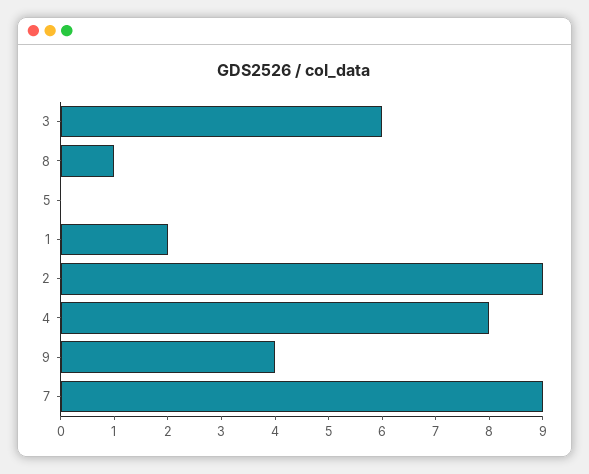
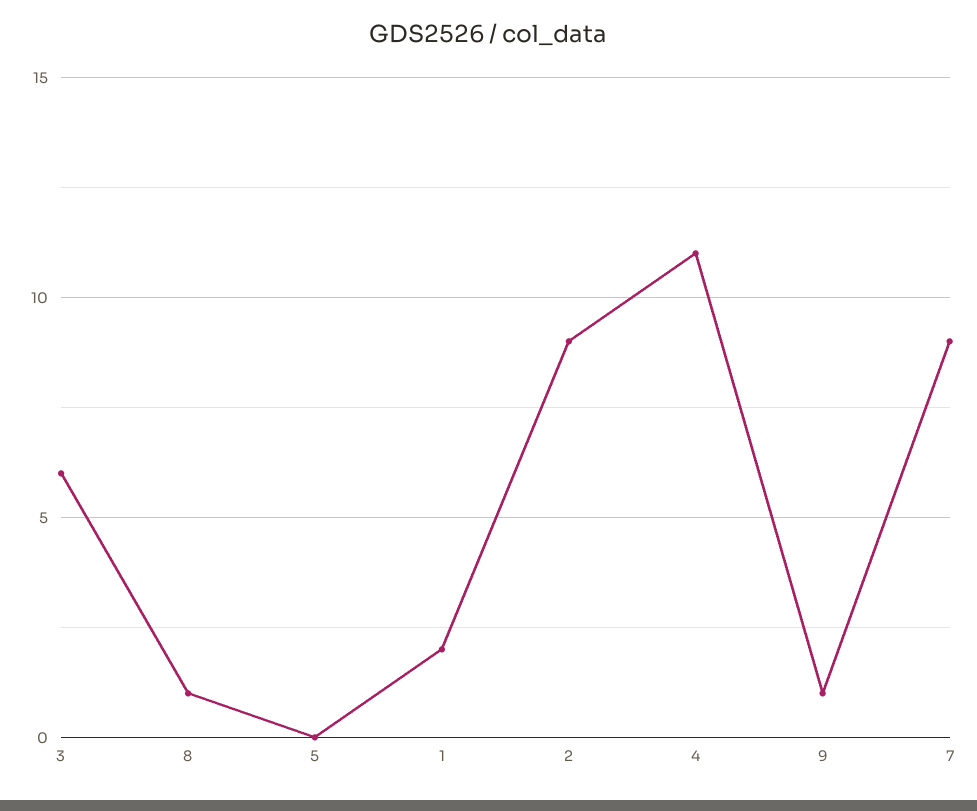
  {
    "3": 6,
    "8": 1,
    "5": 0,
    "1": 2,
    "2": 9,
-   "4": 8,
+   "4": 11,
-   "9": 4,
+   "9": 1,
    "7": 9
  }

